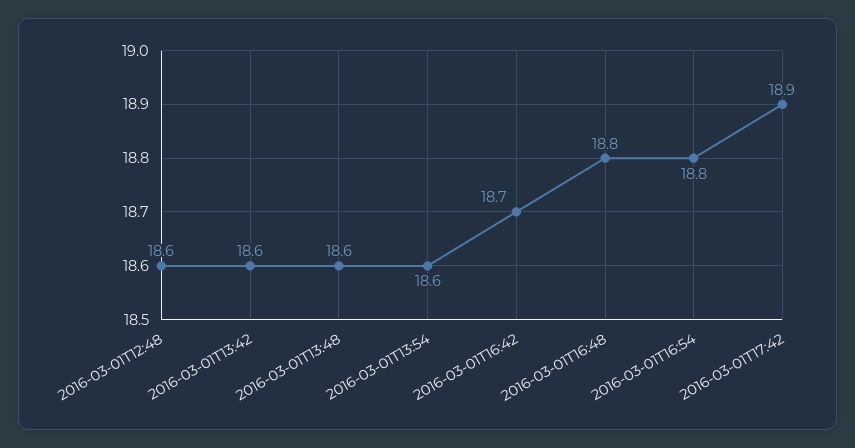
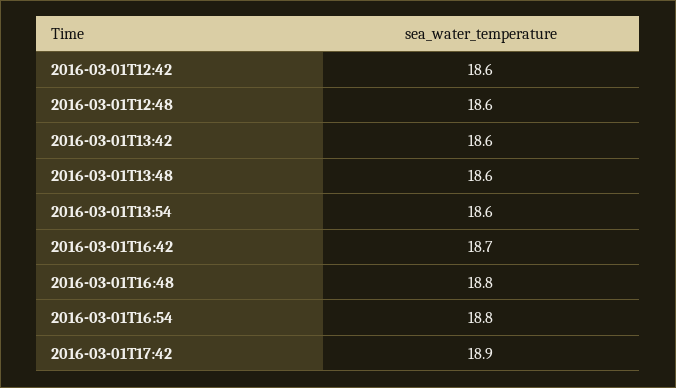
  {
    "2016-03-01T12:48": 18.6,
    "2016-03-01T13:42": 18.6,
    "2016-03-01T13:48": 18.6,
    "2016-03-01T13:54": 18.6,
    "2016-03-01T16:42": 18.7,
    "2016-03-01T16:48": 18.8,
    "2016-03-01T16:54": 18.8,
-   "2016-03-01T17:42": 18.9
+   "2016-03-01T17:42": 18.9,
+   "2016-03-01T12:42": 18.6
  }

